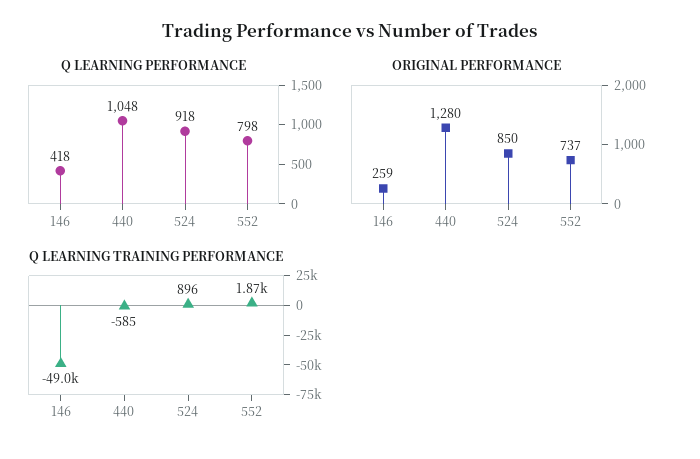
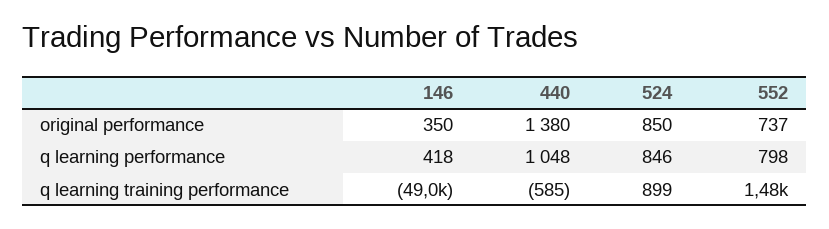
  {
    "Q LEARNING PERFORMANCE": {
      "146": 418,
      "440": 1048,
-     "524": 918,
+     "524": 846,
      "552": 798
    },
    "ORIGINAL PERFORMANCE": {
-     "146": 259,
+     "146": 350,
-     "440": 1280,
+     "440": 1380,
      "524": 850,
      "552": 737
    },
    "Q LEARNING TRAINING PERFORMANCE": {
      "146": -49000,
      "440": -585,
-     "524": 896,
+     "524": 899,
-     "552": 1870
+     "552": 1480
    }
  }

